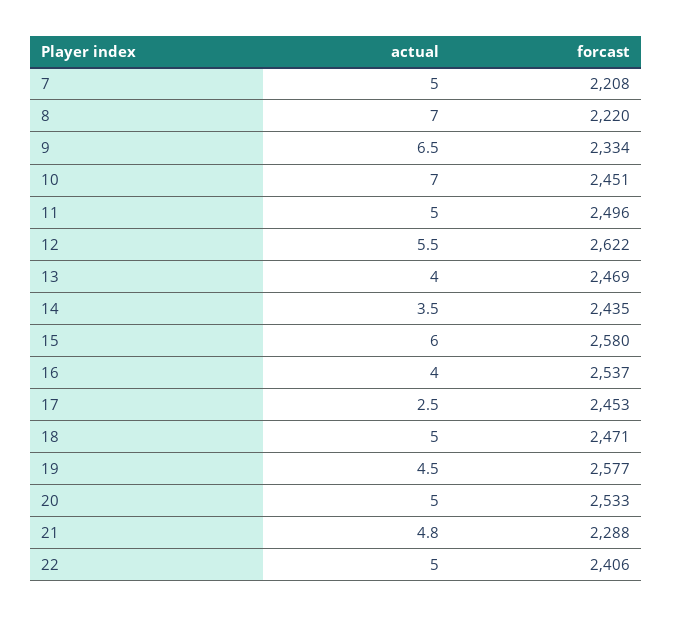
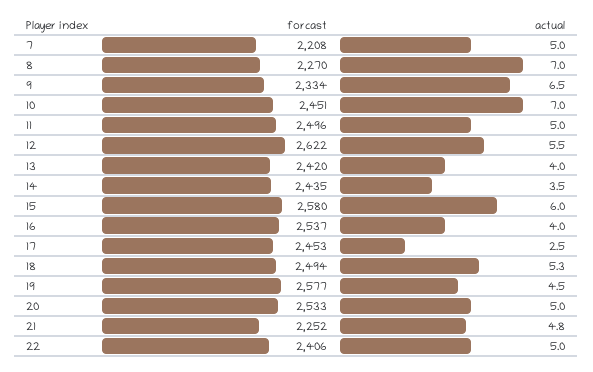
  {
    "actual": {
      "7": 5,
      "8": 7,
      "9": 6.5,
      "10": 7,
      "11": 5,
      "12": 5.5,
      "13": 4,
      "14": 3.5,
      "15": 6,
      "16": 4,
      "17": 2.5,
-     "18": 5,
+     "18": 5.3,
      "19": 4.5,
      "20": 5,
      "21": 4.8,
      "22": 5
    },
    "forcast": {
      "7": 2208,
-     "8": 2220,
+     "8": 2270,
      "9": 2334,
      "10": 2451,
      "11": 2496,
      "12": 2622,
-     "13": 2469,
+     "13": 2420,
      "14": 2435,
      "15": 2580,
      "16": 2537,
      "17": 2453,
-     "18": 2471,
+     "18": 2494,
      "19": 2577,
      "20": 2533,
-     "21": 2288,
+     "21": 2252,
      "22": 2406
    }
  }

